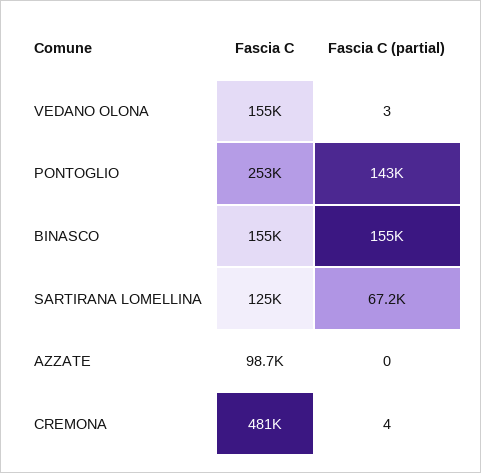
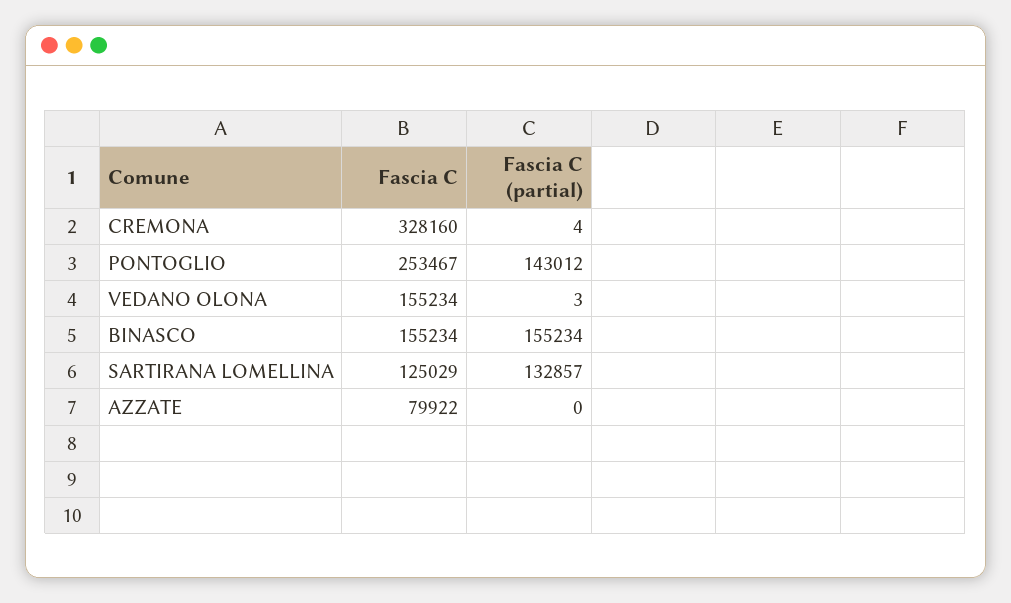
  {
    "Fascia C": {
      "VEDANO OLONA": 155234,
      "PONTOGLIO": 253467,
      "BINASCO": 155234,
      "SARTIRANA LOMELLINA": 125029,
-     "AZZATE": 98700,
+     "AZZATE": 79922,
-     "CREMONA": 481000
+     "CREMONA": 328160
    },
    "Fascia C (partial)": {
      "VEDANO OLONA": 3,
      "PONTOGLIO": 143012,
      "BINASCO": 155234,
-     "SARTIRANA LOMELLINA": 67200,
+     "SARTIRANA LOMELLINA": 132857,
      "AZZATE": 0,
      "CREMONA": 4
    }
  }

